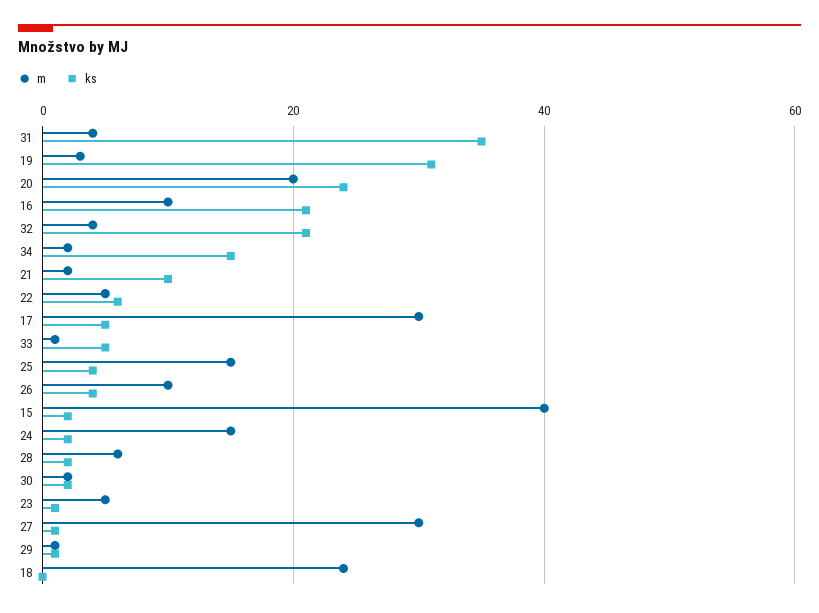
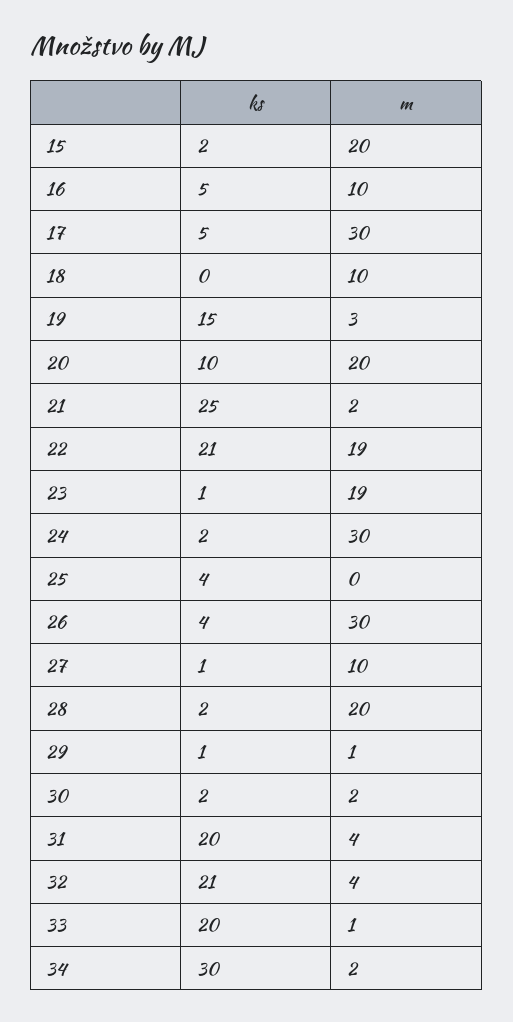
  {
    "m": {
      "31": 4,
      "19": 3,
      "20": 20,
      "16": 10,
      "32": 4,
      "34": 2,
      "21": 2,
-     "22": 5,
+     "22": 19,
      "17": 30,
      "33": 1,
-     "25": 15,
+     "25": 0,
-     "26": 10,
+     "26": 30,
-     "15": 40,
+     "15": 20,
-     "24": 15,
+     "24": 30,
-     "28": 5,
+     "28": 20,
      "30": 2,
-     "23": 5,
+     "23": 19,
-     "27": 30,
+     "27": 10,
      "29": 1,
-     "18": 25
+     "18": 10
    },
    "ks": {
-     "31": 35,
+     "31": 20,
-     "19": 30,
+     "19": 15,
-     "20": 25,
+     "20": 10,
-     "16": 20,
+     "16": 5,
      "32": 21,
-     "34": 15,
+     "34": 30,
-     "21": 10,
+     "21": 25,
-     "22": 5,
+     "22": 21,
      "17": 5,
-     "33": 5,
+     "33": 20,
      "25": 4,
      "26": 4,
      "15": 2,
      "24": 2,
      "28": 2,
      "30": 2,
      "23": 1,
      "27": 1,
      "29": 1,
      "18": 0
    }
  }

